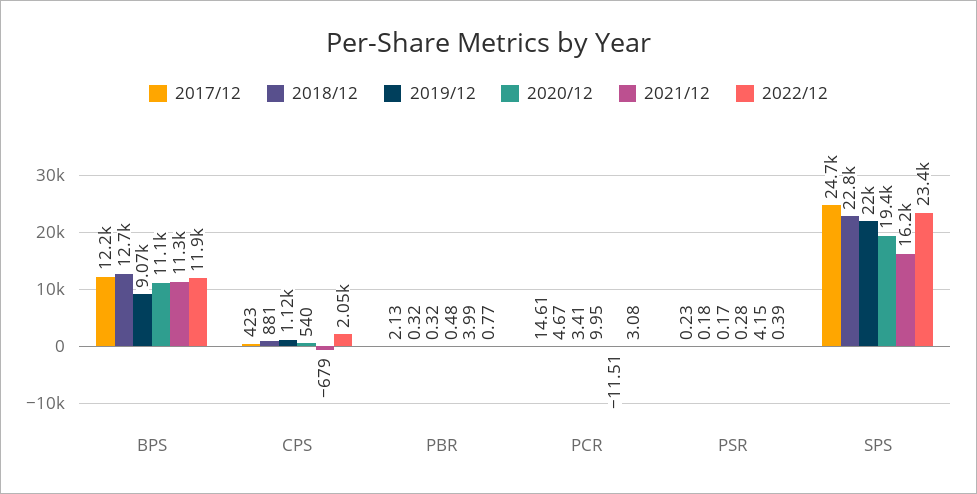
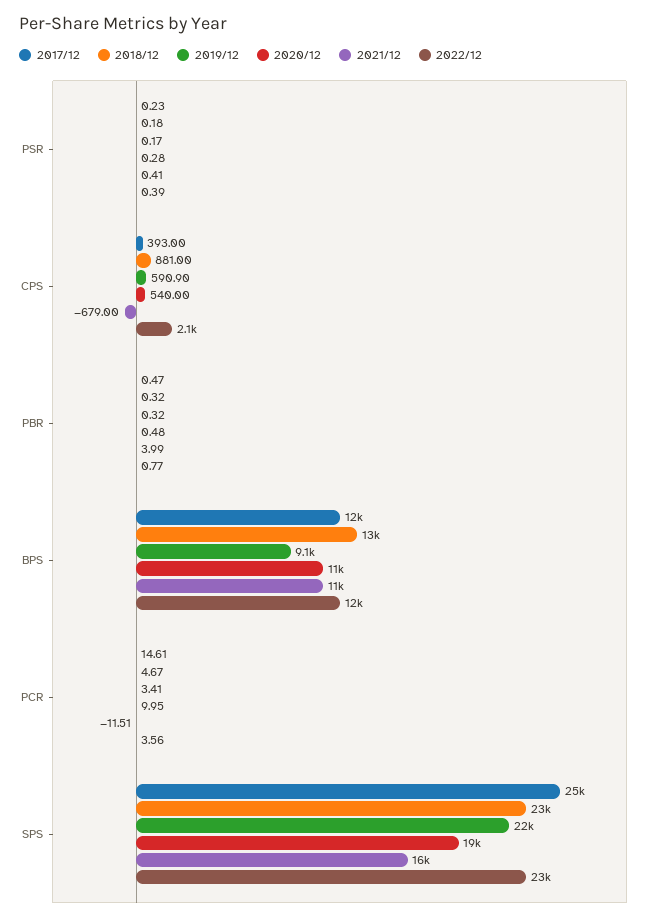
  {
    "2017/12": {
      "BPS": 12200,
-     "CPS": 423,
+     "CPS": 393,
-     "PBR": 2.13,
+     "PBR": 0.47,
      "PCR": 14.61,
      "PSR": 0.23,
      "SPS": 24700
    },
    "2018/12": {
      "BPS": 12700,
      "CPS": 881,
      "PBR": 0.32,
      "PCR": 4.67,
      "PSR": 0.18,
      "SPS": 22800
    },
    "2019/12": {
      "BPS": 9070,
-     "CPS": 1120,
+     "CPS": 590.9,
      "PBR": 0.32,
      "PCR": 3.41,
      "PSR": 0.17,
      "SPS": 22000
    },
    "2020/12": {
      "BPS": 11100,
      "CPS": 540,
      "PBR": 0.48,
      "PCR": 9.95,
      "PSR": 0.28,
      "SPS": 19400
    },
    "2021/12": {
      "BPS": 11300,
      "CPS": -679,
      "PBR": 3.99,
      "PCR": -11.51,
-     "PSR": 4.15,
+     "PSR": 0.41,
      "SPS": 16200
    },
    "2022/12": {
      "BPS": 11900,
      "CPS": 2050,
      "PBR": 0.77,
-     "PCR": 3.08,
+     "PCR": 3.56,
      "PSR": 0.39,
      "SPS": 23400
    }
  }

